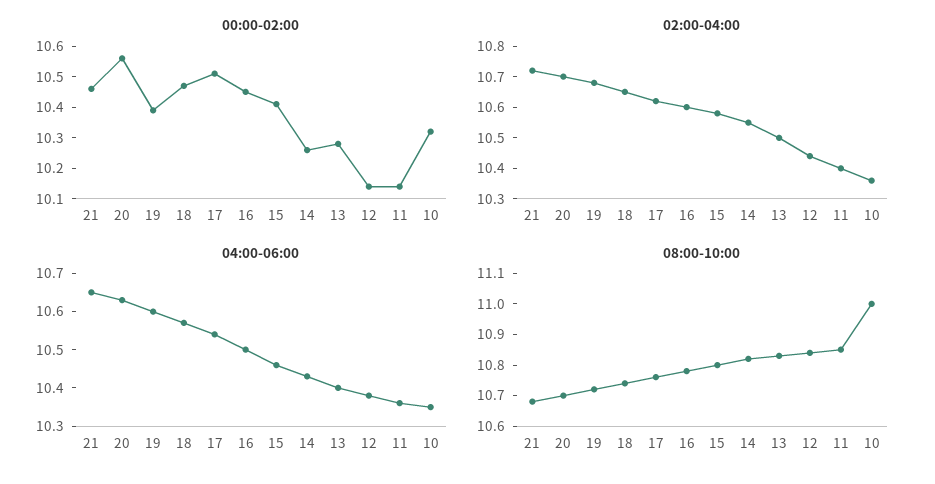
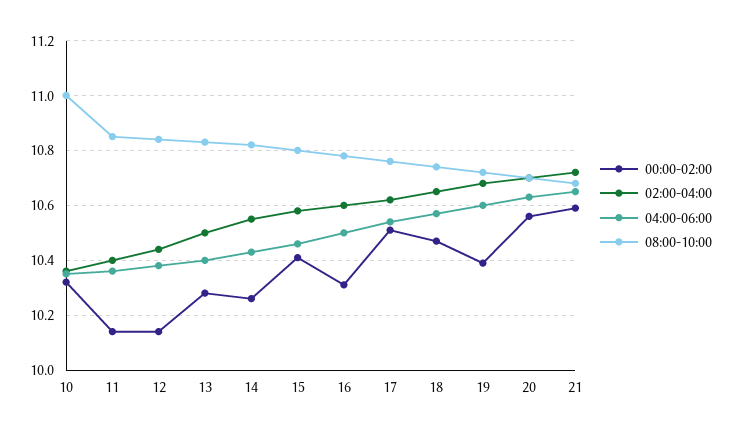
  {
    "00:00-02:00": {
-     "21": 10.45,
+     "21": 10.6,
      "20": 10.55,
      "19": 10.4,
      "18": 10.45,
      "17": 10.5,
-     "16": 10.45,
+     "16": 10.3,
      "15": 10.4,
      "14": 10.25,
      "13": 10.3,
      "12": 10.15,
      "11": 10.15,
      "10": 10.3
    },
    "02:00-04:00": {
      "21": 10.7,
      "20": 10.7,
      "19": 10.7,
      "18": 10.65,
      "17": 10.6,
      "16": 10.6,
      "15": 10.6,
      "14": 10.55,
      "13": 10.5,
      "12": 10.45,
      "11": 10.4,
      "10": 10.35
    },
    "04:00-06:00": {
      "21": 10.65,
      "20": 10.65,
      "19": 10.6,
      "18": 10.55,
      "17": 10.55,
      "16": 10.5,
      "15": 10.45,
      "14": 10.45,
      "13": 10.4,
      "12": 10.4,
      "11": 10.35,
      "10": 10.35
    },
    "08:00-10:00": {
      "21": 10.7,
      "20": 10.7,
      "19": 10.7,
      "18": 10.75,
      "17": 10.75,
      "16": 10.8,
      "15": 10.8,
      "14": 10.8,
      "13": 10.85,
      "12": 10.85,
      "11": 10.85,
      "10": 11
    }
  }

